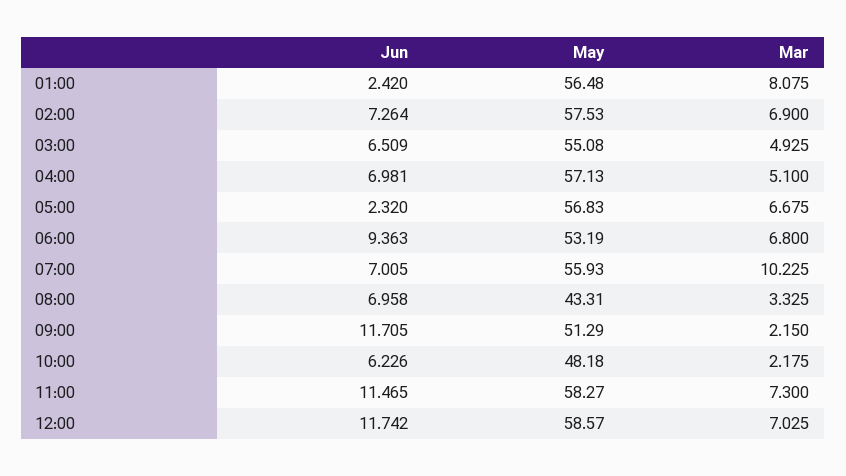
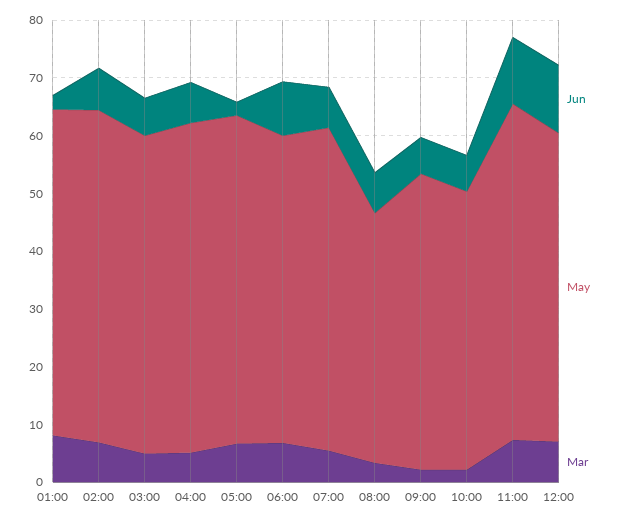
  {
    "Jun": {
      "01:00": 2.42,
      "02:00": 7.264,
      "03:00": 6.509,
      "04:00": 6.981,
      "05:00": 2.32,
      "06:00": 9.363,
      "07:00": 7.005,
      "08:00": 6.958,
-     "09:00": 11.705,
+     "09:00": 6,
      "10:00": 6.226,
      "11:00": 11.465,
      "12:00": 11.742
    },
    "May": {
      "01:00": 56.48,
      "02:00": 57.53,
      "03:00": 55.08,
      "04:00": 57.13,
      "05:00": 56.83,
      "06:00": 53.19,
      "07:00": 55.93,
      "08:00": 43.31,
      "09:00": 51.29,
      "10:00": 48.18,
      "11:00": 58.27,
-     "12:00": 58.57
+     "12:00": 54
    },
    "Mar": {
      "01:00": 8.075,
      "02:00": 6.9,
      "03:00": 4.925,
      "04:00": 5.1,
      "05:00": 6.675,
      "06:00": 6.8,
-     "07:00": 10.225,
+     "07:00": 6,
      "08:00": 3.325,
      "09:00": 2.15,
      "10:00": 2.175,
      "11:00": 7.3,
      "12:00": 7.025
    }
  }

